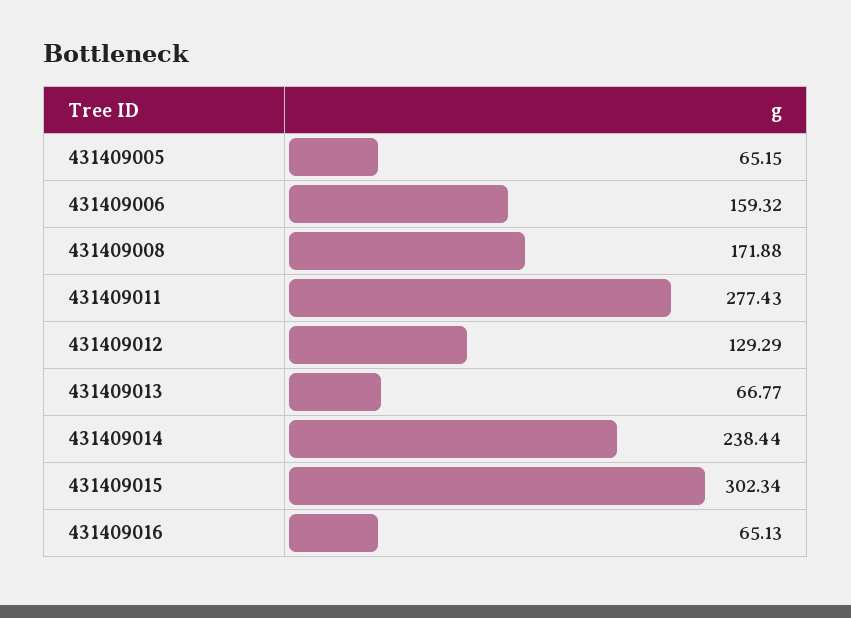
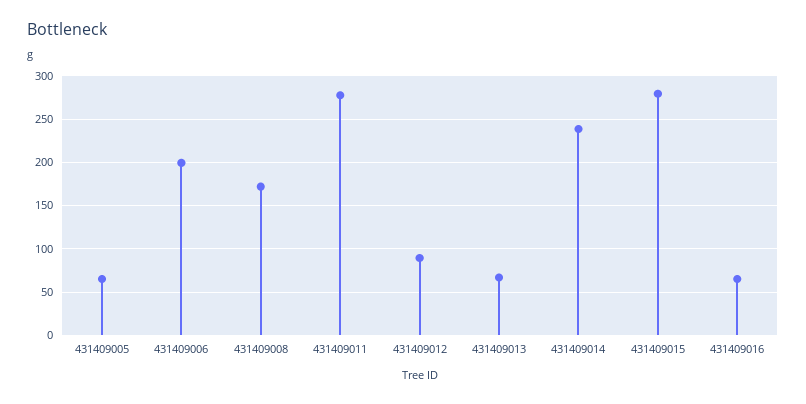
  {
    "431409005": 65.15,
-   "431409006": 159.32,
+   "431409006": 200,
    "431409008": 171.88,
    "431409011": 277.43,
-   "431409012": 129.29,
+   "431409012": 90,
    "431409013": 66.77,
    "431409014": 238.44,
-   "431409015": 302.34,
+   "431409015": 280,
    "431409016": 65.13
  }

